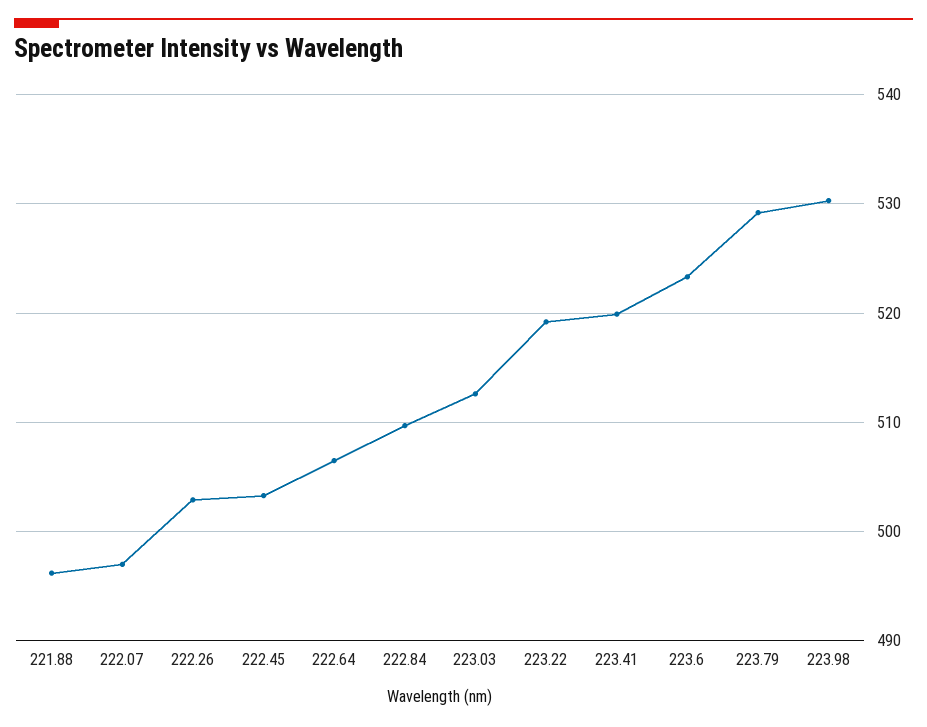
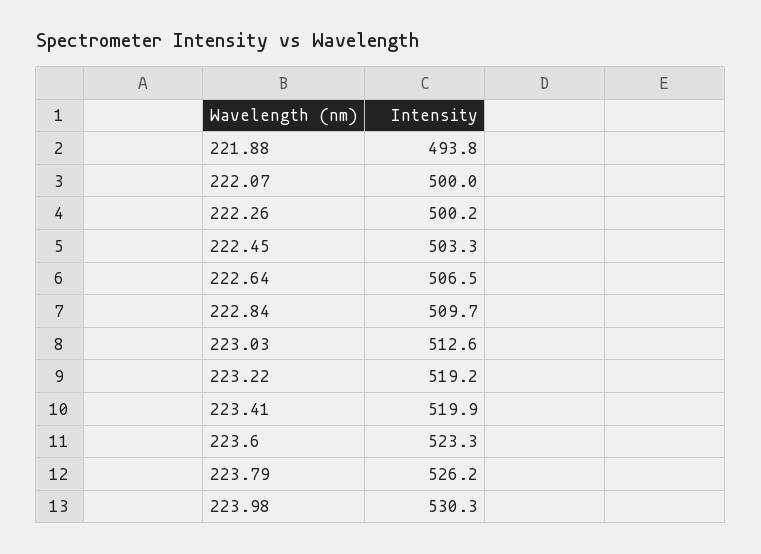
  {
-   "221.88": 496,
+   "221.88": 493.8,
-   "222.07": 497,
+   "222.07": 500,
-   "222.26": 503,
+   "222.26": 500.2,
    "222.45": 503.3,
    "222.64": 506.5,
    "222.84": 509.7,
    "223.03": 512.6,
    "223.22": 519.2,
    "223.41": 519.9,
    "223.6": 523.3,
-   "223.79": 529,
+   "223.79": 526.2,
    "223.98": 530.3
  }

